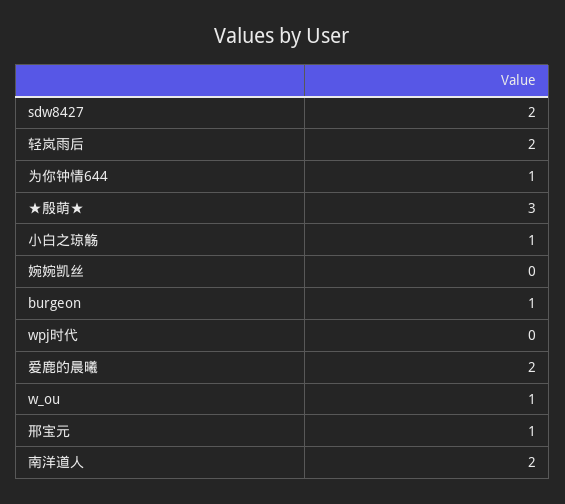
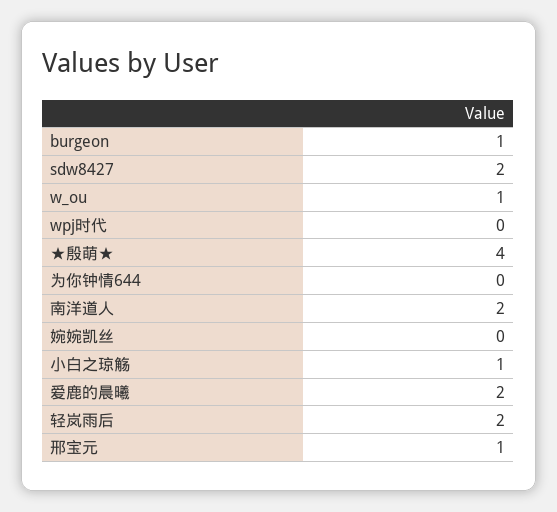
  {
    "sdw8427": 2,
    "轻岚雨后": 2,
-   "为你钟情644": 1,
+   "为你钟情644": 0,
-   "★殷萌★": 3,
+   "★殷萌★": 4,
    "小白之琼觞": 1,
    "婉婉凯丝": 0,
    "burgeon": 1,
    "wpj时代": 0,
    "爱鹿的晨曦": 2,
    "w_ou": 1,
    "邢宝元": 1,
    "南洋道人": 2
  }

